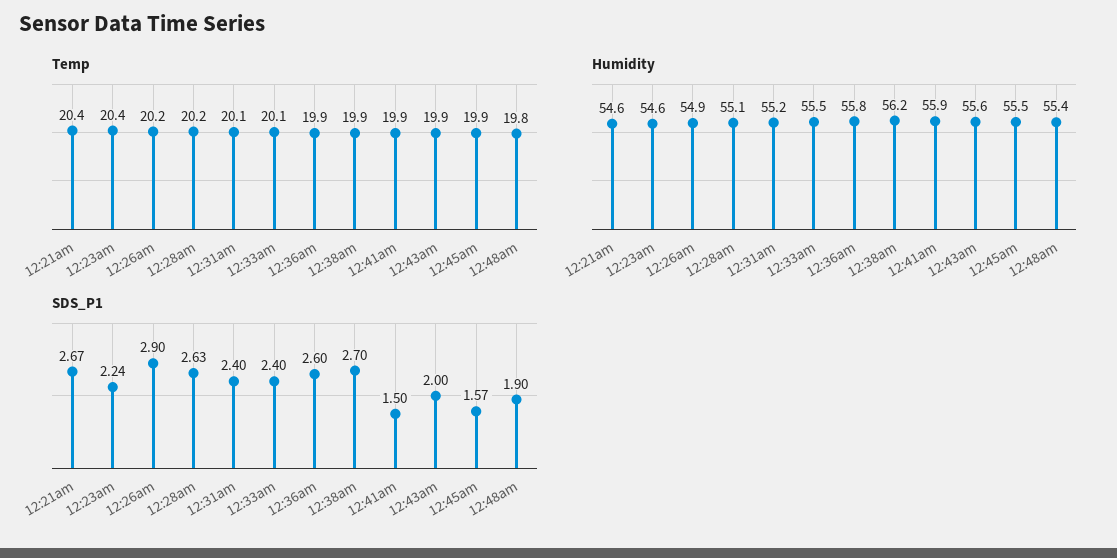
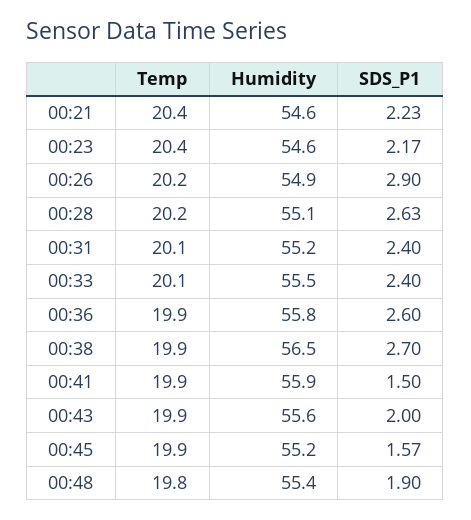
  {
    "Temp": {
      "12:21am": 20.4,
      "12:23am": 20.4,
      "12:26am": 20.2,
      "12:28am": 20.2,
      "12:31am": 20.1,
      "12:33am": 20.1,
      "12:36am": 19.9,
      "12:38am": 19.9,
      "12:41am": 19.9,
      "12:43am": 19.9,
      "12:45am": 19.9,
      "12:48am": 19.8
    },
    "Humidity": {
      "12:21am": 54.6,
      "12:23am": 54.6,
      "12:26am": 54.9,
      "12:28am": 55.1,
      "12:31am": 55.2,
      "12:33am": 55.5,
      "12:36am": 55.8,
-     "12:38am": 56.2,
+     "12:38am": 56.5,
      "12:41am": 55.9,
      "12:43am": 55.6,
-     "12:45am": 55.5,
+     "12:45am": 55.2,
      "12:48am": 55.4
    },
    "SDS_P1": {
-     "12:21am": 2.67,
+     "12:21am": 2.23,
-     "12:23am": 2.24,
+     "12:23am": 2.17,
      "12:26am": 2.9,
      "12:28am": 2.63,
      "12:31am": 2.4,
      "12:33am": 2.4,
      "12:36am": 2.6,
      "12:38am": 2.7,
      "12:41am": 1.5,
      "12:43am": 2,
      "12:45am": 1.57,
      "12:48am": 1.9
    }
  }

